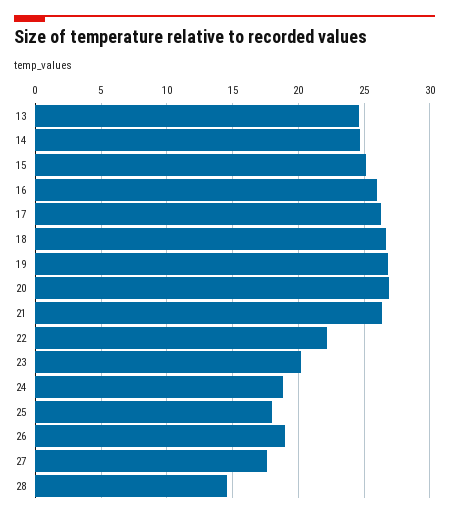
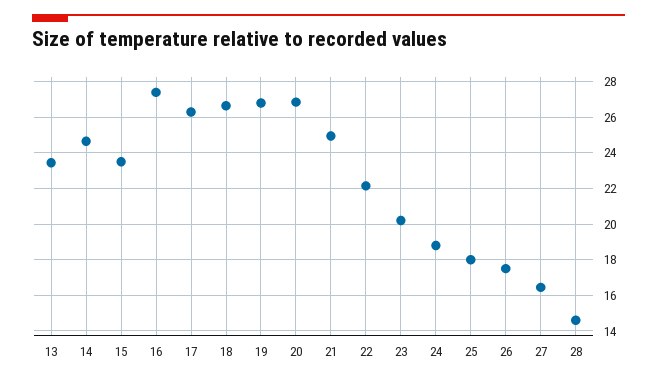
  {
-   "13": 24.5,
+   "13": 23.5,
    "14": 24.5,
-   "15": 25,
+   "15": 23.5,
-   "16": 26,
+   "16": 27.5,
    "17": 26.5,
    "18": 26.5,
    "19": 27,
    "20": 27,
-   "21": 26.5,
+   "21": 25,
    "22": 22,
    "23": 20,
    "24": 19,
    "25": 18,
-   "26": 19,
+   "26": 17.5,
-   "27": 17.5,
+   "27": 16.5,
    "28": 14.5
  }

